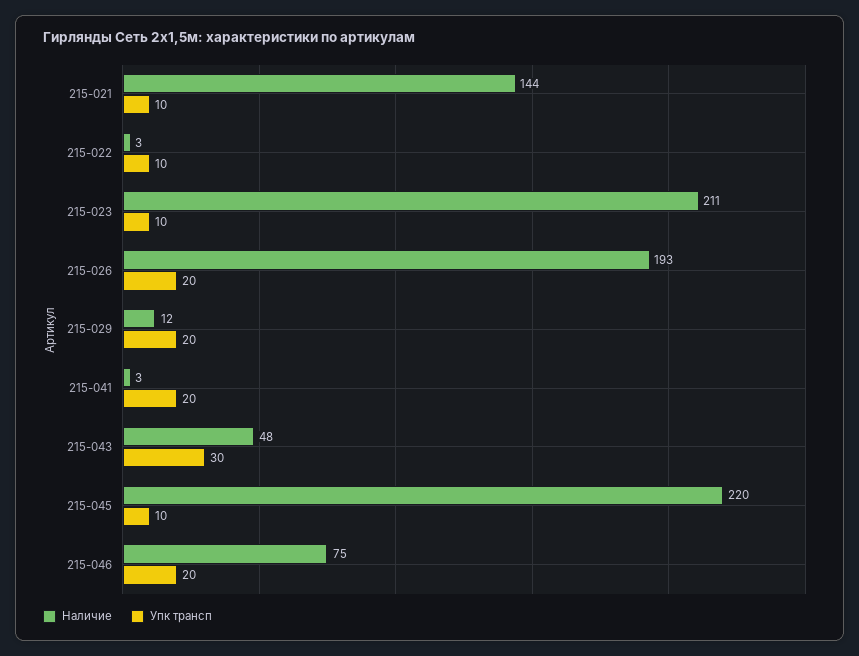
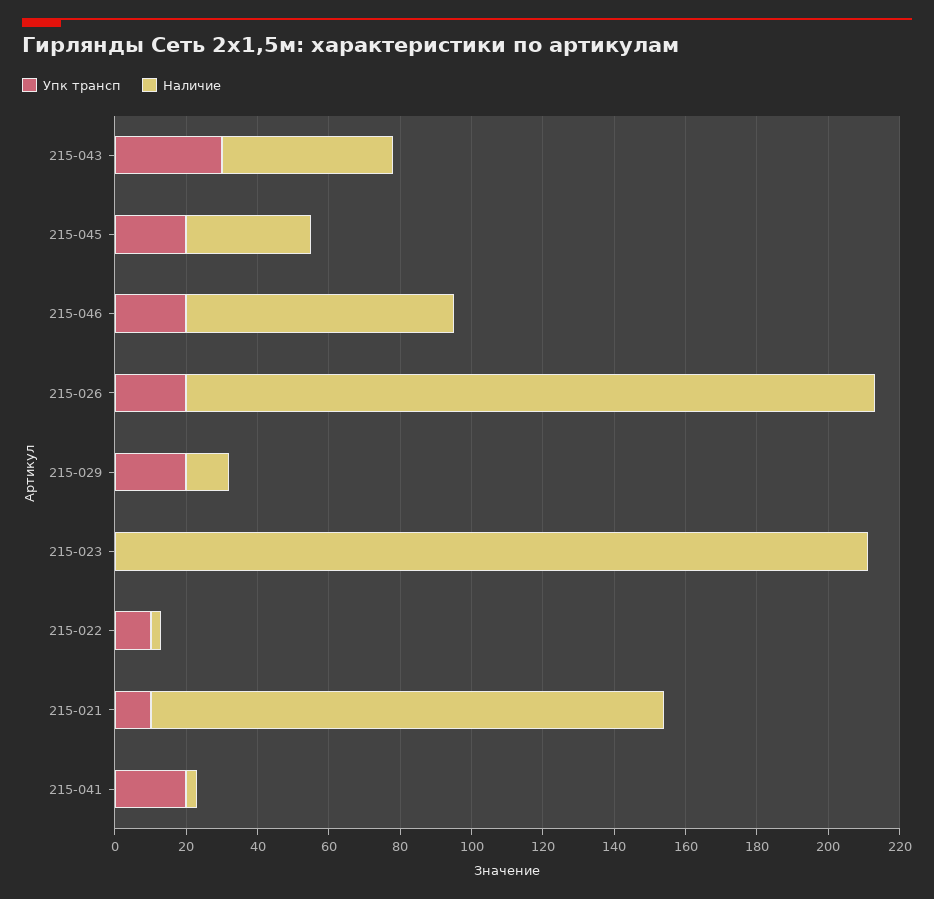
  {
    "Наличие": {
      "215-021": 144,
      "215-022": 3,
      "215-023": 211,
      "215-026": 193,
      "215-029": 12,
      "215-041": 3,
      "215-043": 48,
-     "215-045": 220,
+     "215-045": 35,
      "215-046": 75
    },
    "Упк трансп": {
      "215-021": 10,
      "215-022": 10,
-     "215-023": 10,
+     "215-023": 0,
      "215-026": 20,
      "215-029": 20,
      "215-041": 20,
      "215-043": 30,
-     "215-045": 10,
+     "215-045": 20,
      "215-046": 20
    }
  }

